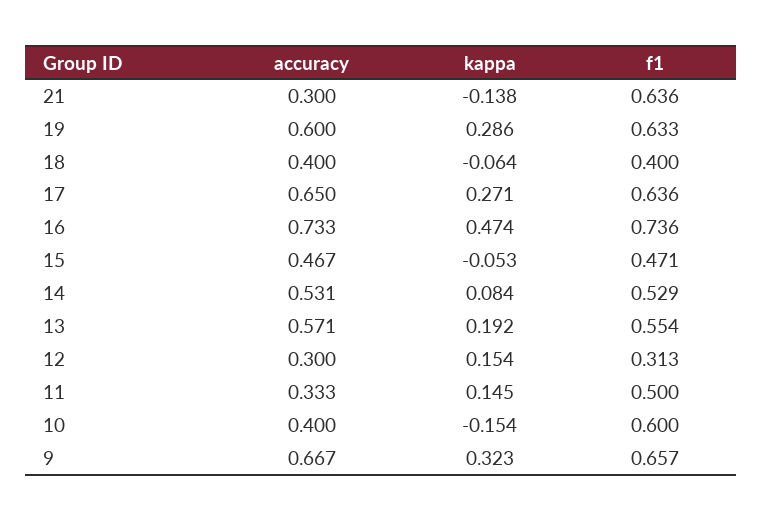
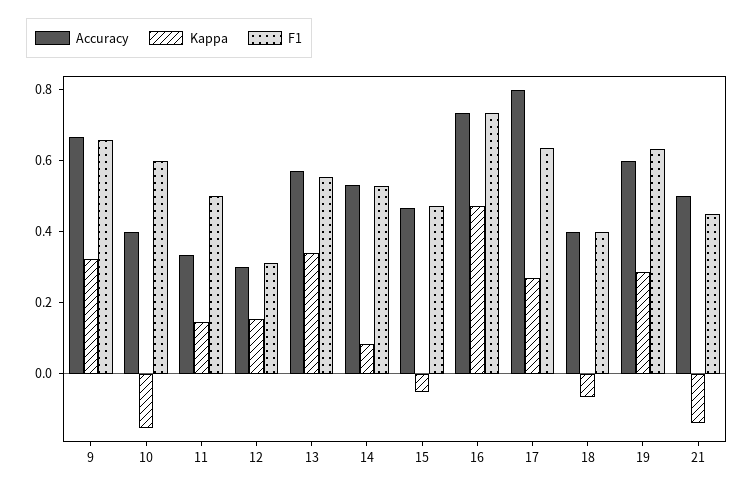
  {
    "accuracy": {
-     "21": 0.3,
+     "21": 0.5,
      "19": 0.6,
      "18": 0.4,
-     "17": 0.65,
+     "17": 0.8,
      "16": 0.733,
      "15": 0.467,
      "14": 0.531,
      "13": 0.571,
      "12": 0.3,
      "11": 0.333,
      "10": 0.4,
      "9": 0.667
    },
    "kappa": {
      "21": -0.138,
      "19": 0.286,
      "18": -0.064,
      "17": 0.271,
      "16": 0.474,
      "15": -0.053,
      "14": 0.084,
-     "13": 0.192,
+     "13": 0.35,
      "12": 0.154,
      "11": 0.145,
      "10": -0.154,
      "9": 0.323
    },
    "f1": {
-     "21": 0.636,
+     "21": 0.45,
      "19": 0.633,
      "18": 0.4,
      "17": 0.636,
      "16": 0.736,
      "15": 0.471,
      "14": 0.529,
      "13": 0.554,
      "12": 0.313,
      "11": 0.5,
      "10": 0.6,
      "9": 0.657
    }
  }

